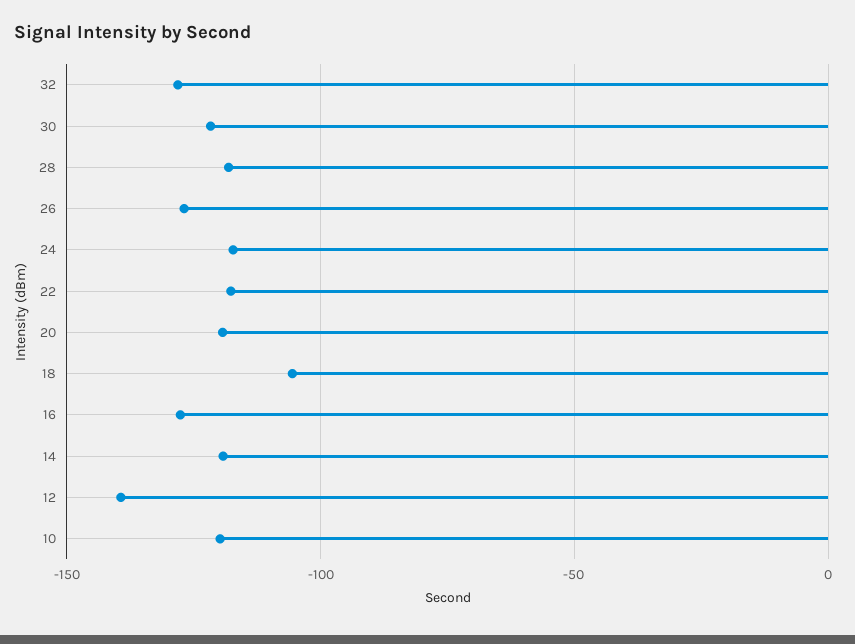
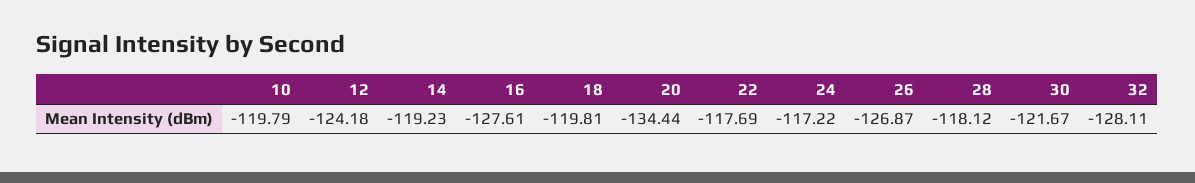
  {
    "32": -128.11,
    "30": -121.67,
    "28": -118.12,
    "26": -126.87,
    "24": -117.22,
    "22": -117.69,
-   "20": -120,
+   "20": -134.44,
-   "18": -105,
+   "18": -119.81,
    "16": -127.61,
    "14": -119.23,
-   "12": -140,
+   "12": -124.18,
    "10": -119.79
  }

